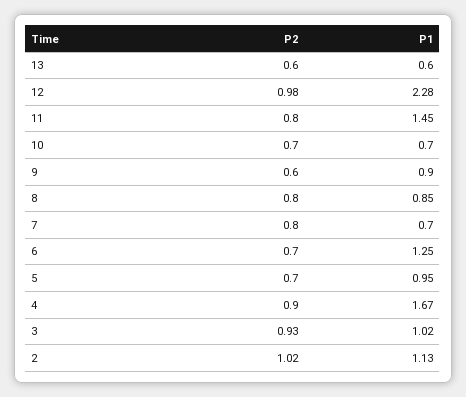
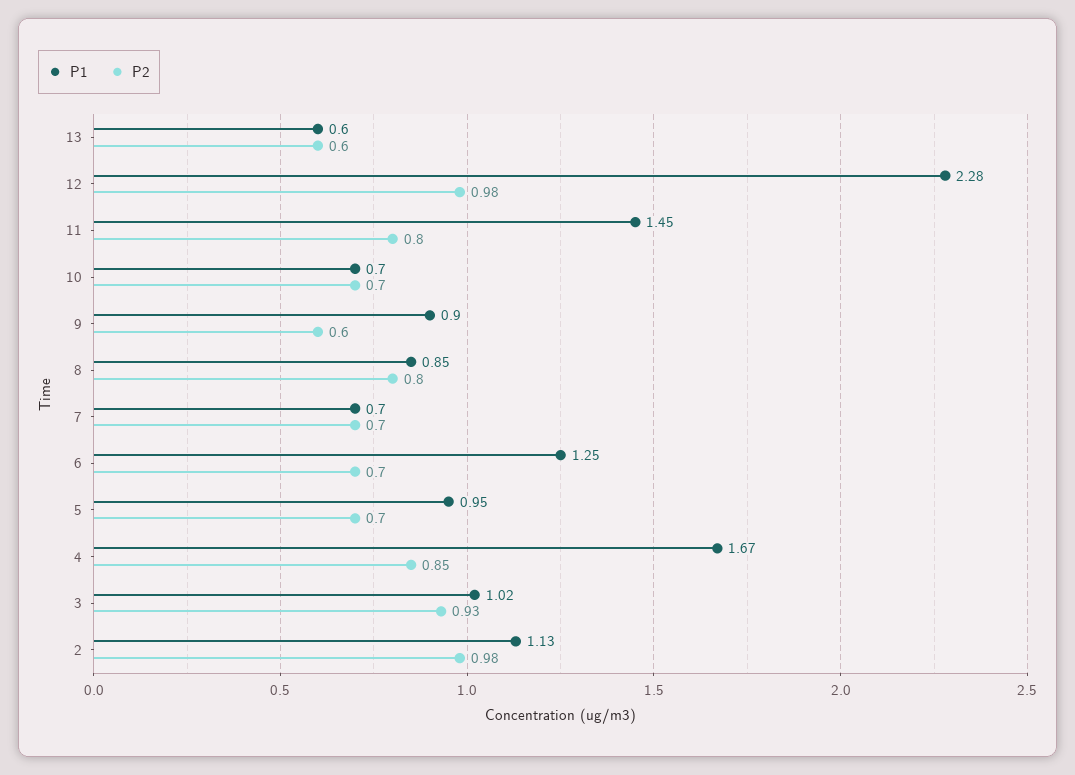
  {
    "P2": {
      "13": 0.6,
      "12": 0.98,
      "11": 0.8,
      "10": 0.7,
      "9": 0.6,
      "8": 0.8,
-     "7": 0.8,
+     "7": 0.7,
      "6": 0.7,
      "5": 0.7,
-     "4": 0.9,
+     "4": 0.85,
      "3": 0.93,
-     "2": 1.02
+     "2": 0.98
    },
    "P1": {
      "13": 0.6,
      "12": 2.28,
      "11": 1.45,
      "10": 0.7,
      "9": 0.9,
      "8": 0.85,
      "7": 0.7,
      "6": 1.25,
      "5": 0.95,
      "4": 1.67,
      "3": 1.02,
      "2": 1.13
    }
  }

